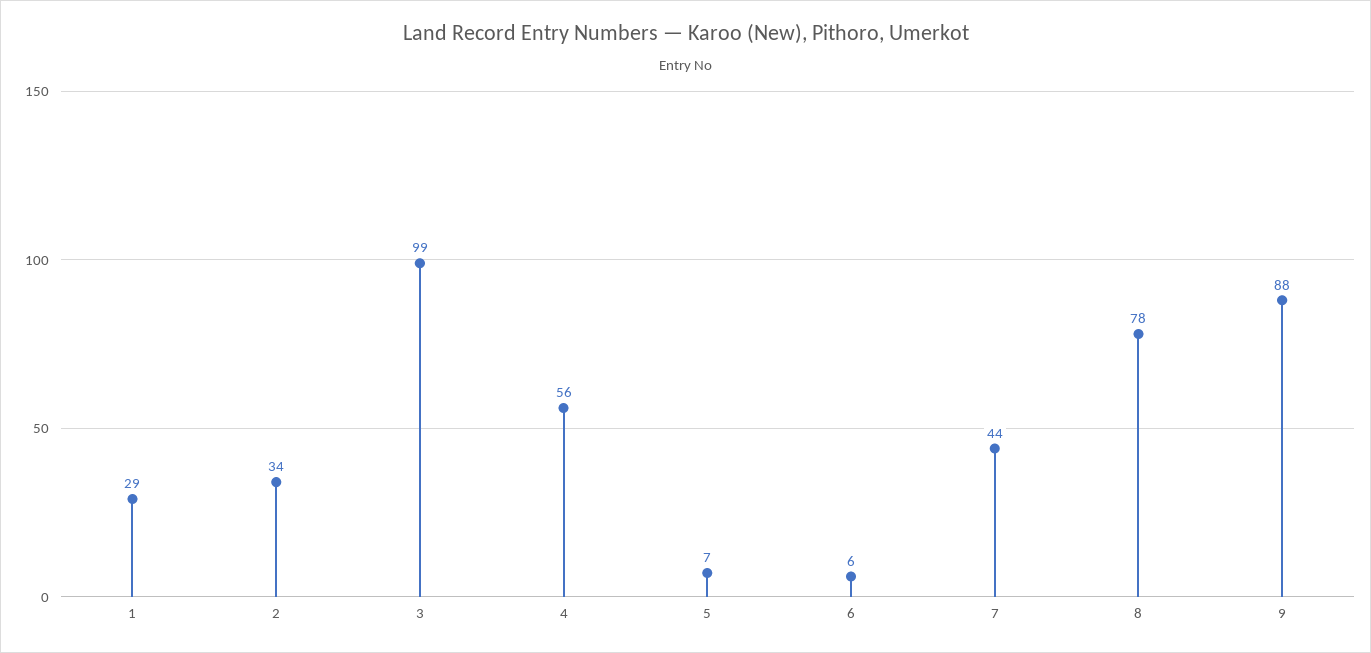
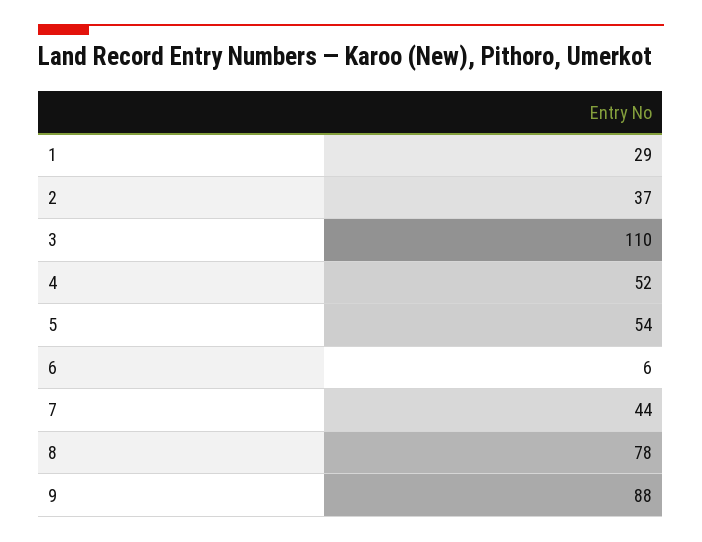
  {
    "1": 29,
-   "2": 34,
+   "2": 37,
-   "3": 99,
+   "3": 110,
-   "4": 56,
+   "4": 52,
-   "5": 7,
+   "5": 54,
    "6": 6,
    "7": 44,
    "8": 78,
    "9": 88
  }

